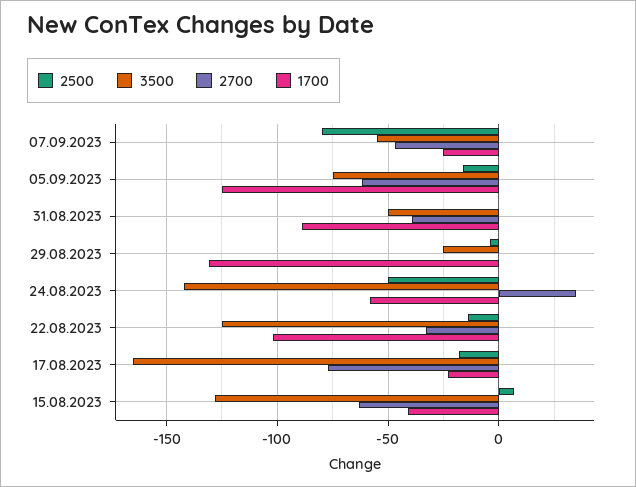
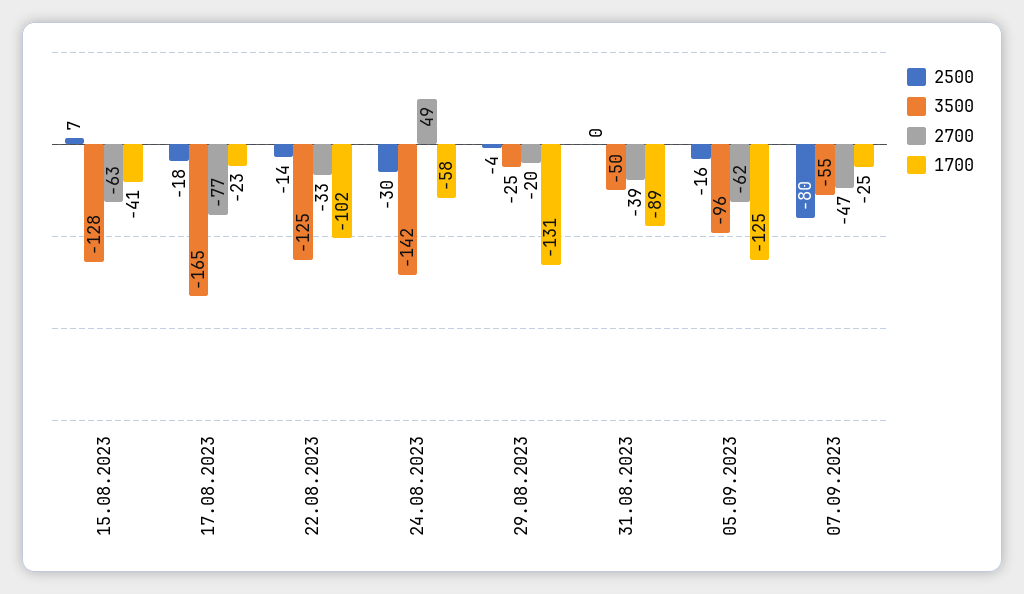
  {
    "2500": {
      "07.09.2023": -80,
      "05.09.2023": -16,
      "31.08.2023": 0,
      "29.08.2023": -4,
-     "24.08.2023": -50,
+     "24.08.2023": -30,
      "22.08.2023": -14,
      "17.08.2023": -18,
      "15.08.2023": 7
    },
    "3500": {
      "07.09.2023": -55,
-     "05.09.2023": -75,
+     "05.09.2023": -96,
      "31.08.2023": -50,
      "29.08.2023": -25,
      "24.08.2023": -142,
      "22.08.2023": -125,
      "17.08.2023": -165,
      "15.08.2023": -128
    },
    "2700": {
      "07.09.2023": -47,
      "05.09.2023": -62,
      "31.08.2023": -39,
-     "29.08.2023": 0,
+     "29.08.2023": -20,
-     "24.08.2023": 35,
+     "24.08.2023": 49,
      "22.08.2023": -33,
      "17.08.2023": -77,
      "15.08.2023": -63
    },
    "1700": {
      "07.09.2023": -25,
      "05.09.2023": -125,
      "31.08.2023": -89,
      "29.08.2023": -131,
      "24.08.2023": -58,
      "22.08.2023": -102,
      "17.08.2023": -23,
      "15.08.2023": -41
    }
  }

